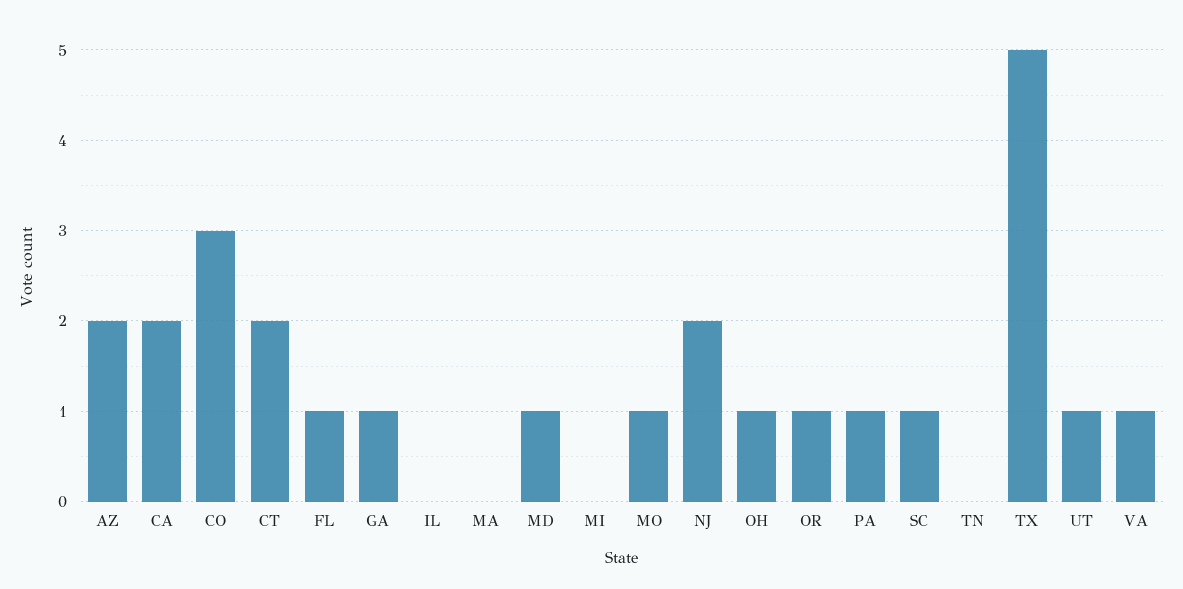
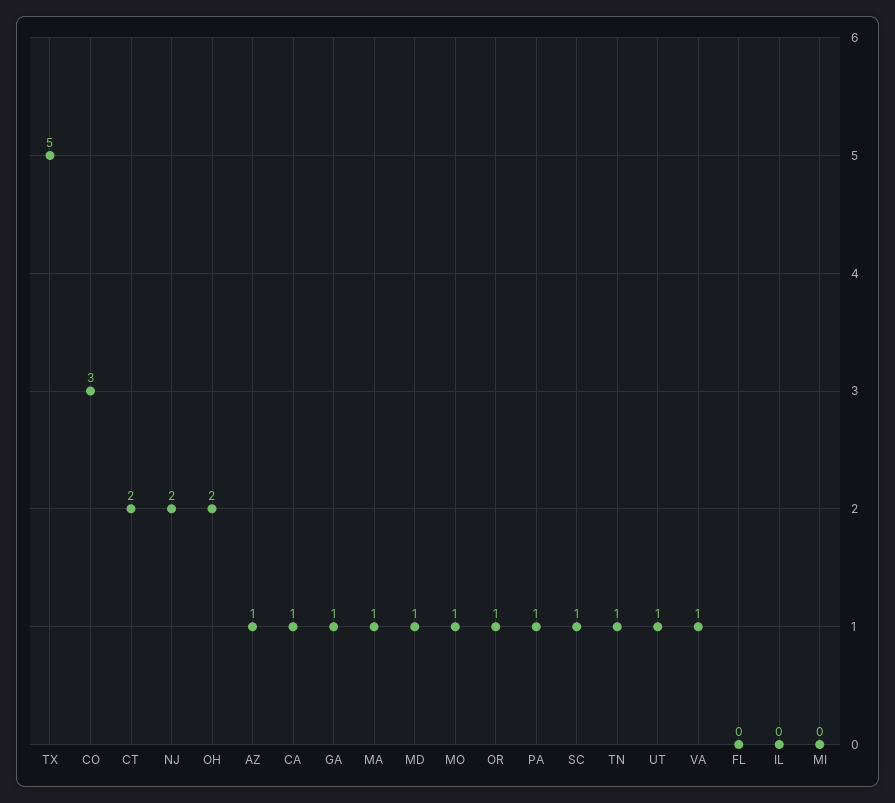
  {
-   "AZ": 2,
+   "AZ": 1,
-   "CA": 2,
+   "CA": 1,
    "CO": 3,
    "CT": 2,
-   "FL": 1,
+   "FL": 0,
    "GA": 1,
    "IL": 0,
-   "MA": 0,
+   "MA": 1,
    "MD": 1,
    "MI": 0,
    "MO": 1,
    "NJ": 2,
-   "OH": 1,
+   "OH": 2,
    "OR": 1,
    "PA": 1,
    "SC": 1,
-   "TN": 0,
+   "TN": 1,
    "TX": 5,
    "UT": 1,
    "VA": 1
  }

